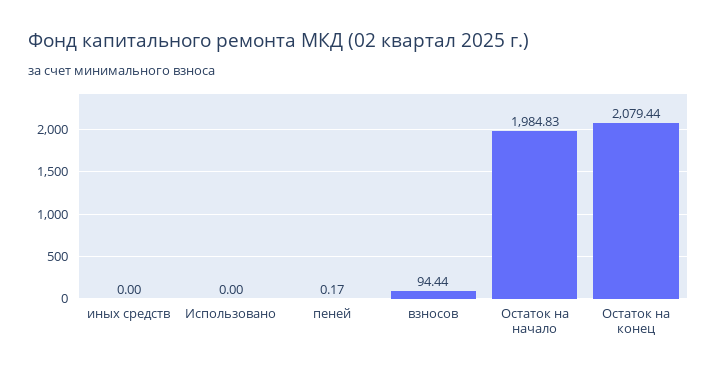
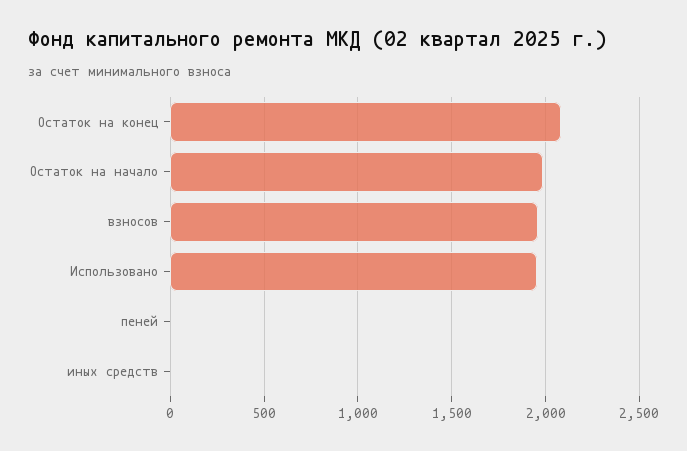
  {
    "иных средств": 0,
-   "Использовано": 0,
+   "Использовано": 1950,
    "пеней": 0.17,
-   "взносов": 94.44,
+   "взносов": 1950,
    "Остаток на начало": 1984.83,
    "Остаток на конец": 2079.44
  }

